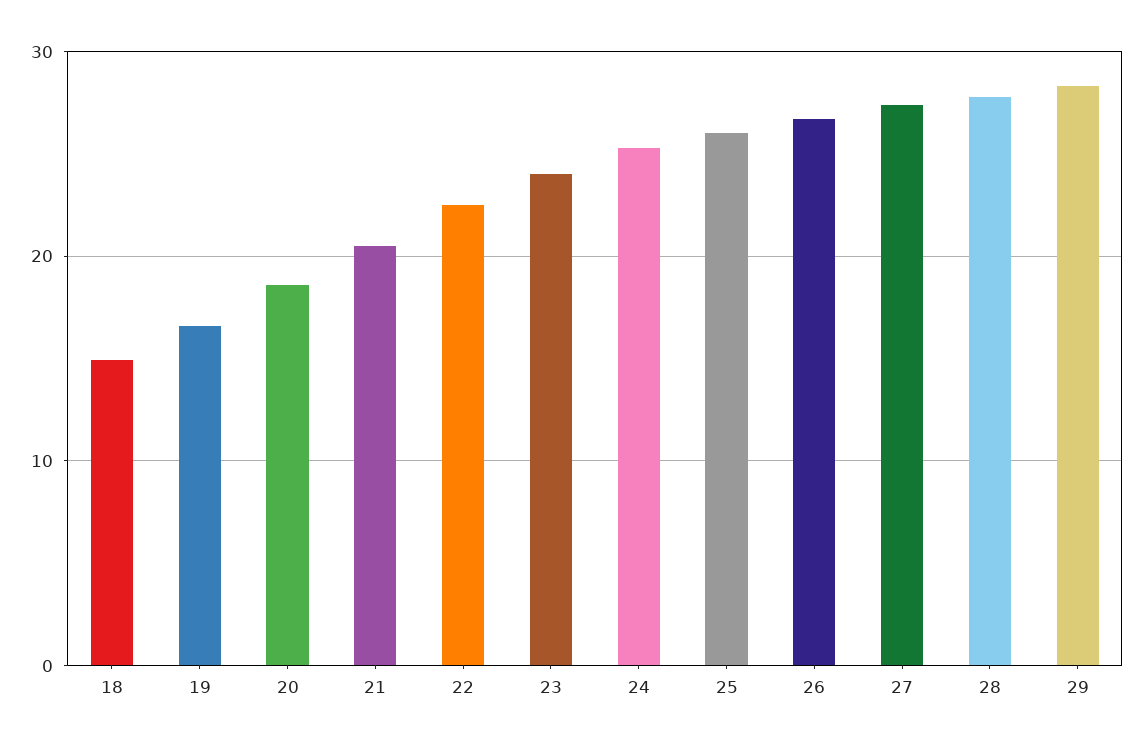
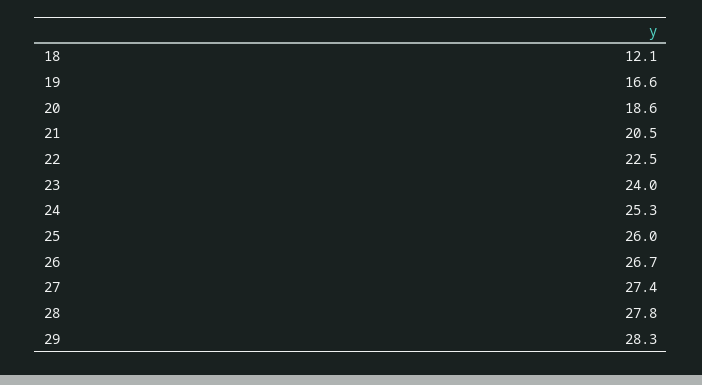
  {
-   "18": 15,
+   "18": 12.1,
    "19": 16.6,
    "20": 18.6,
    "21": 20.5,
    "22": 22.5,
    "23": 24,
    "24": 25.3,
    "25": 26,
    "26": 26.7,
    "27": 27.4,
    "28": 27.8,
    "29": 28.3
  }

